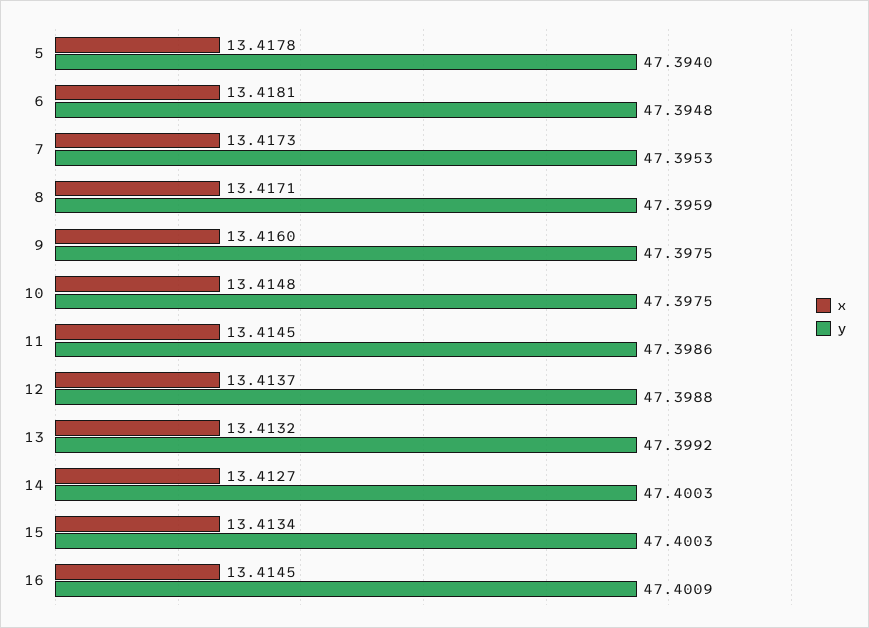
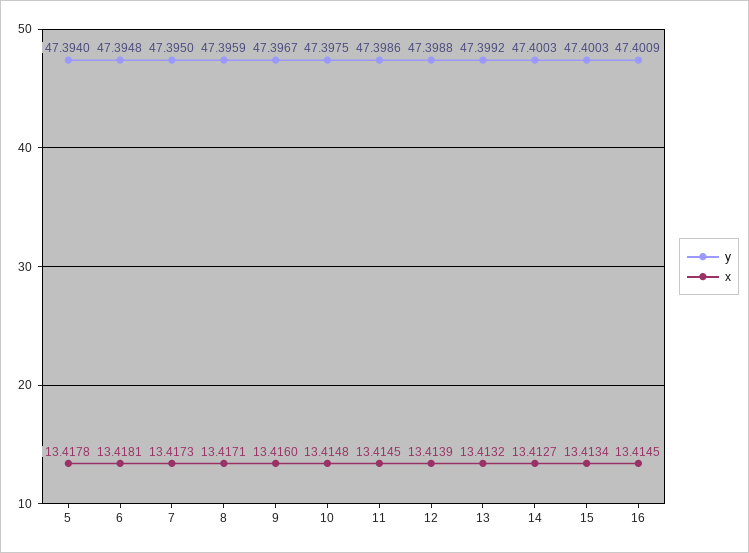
  {
    "x": {
      "5": 13.4178,
      "6": 13.4181,
      "7": 13.4173,
      "8": 13.4171,
      "9": 13.416,
      "10": 13.4148,
      "11": 13.4145,
-     "12": 13.4137,
+     "12": 13.4139,
      "13": 13.4132,
      "14": 13.4127,
      "15": 13.4134,
      "16": 13.4145
    },
    "y": {
      "5": 47.394,
      "6": 47.3948,
-     "7": 47.3953,
+     "7": 47.395,
      "8": 47.3959,
-     "9": 47.3975,
+     "9": 47.3967,
      "10": 47.3975,
      "11": 47.3986,
      "12": 47.3988,
      "13": 47.3992,
      "14": 47.4003,
      "15": 47.4003,
      "16": 47.4009
    }
  }

